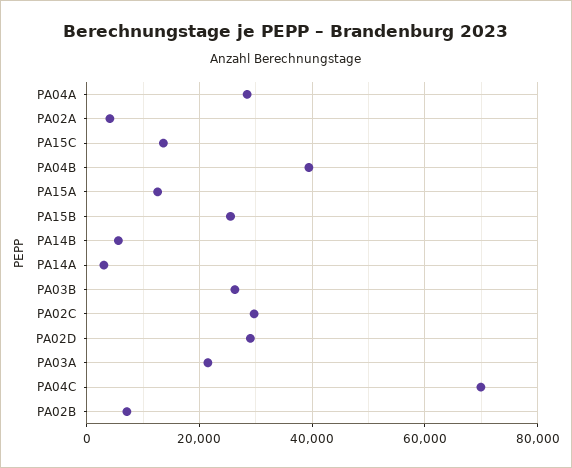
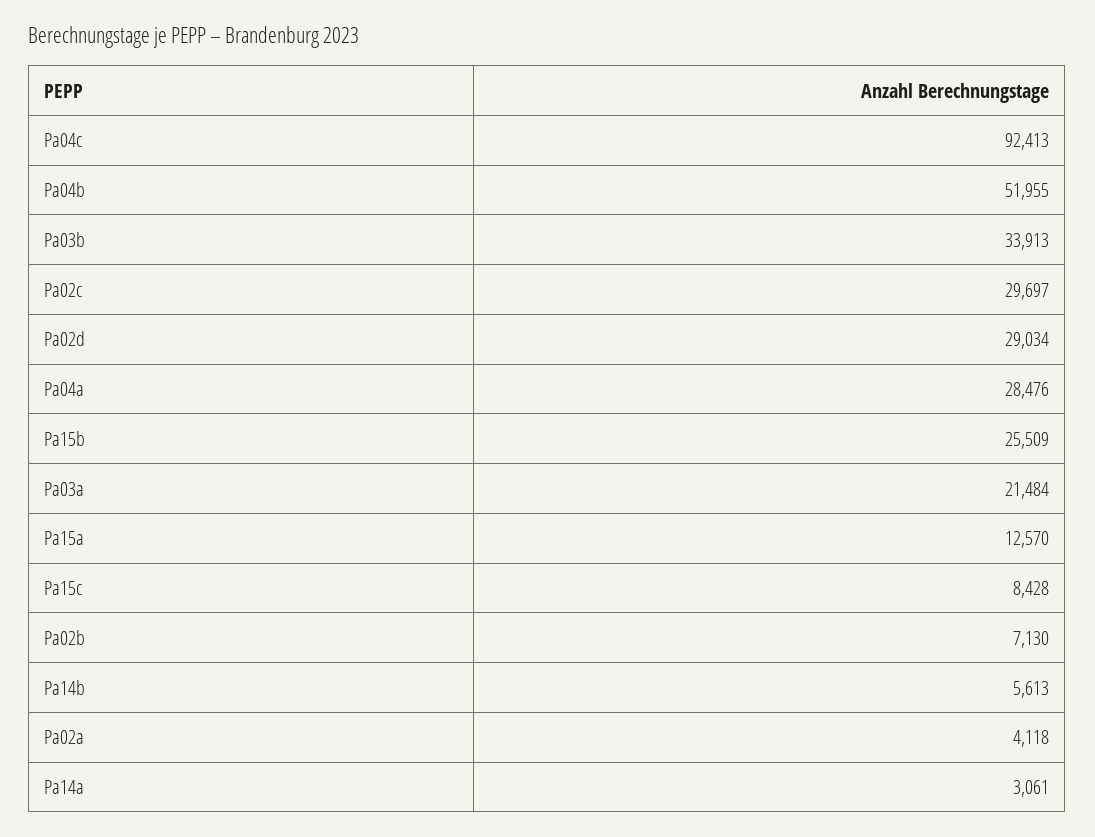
  {
    "PA04A": 28476,
    "PA02A": 4118,
-   "PA15C": 14000,
+   "PA15C": 8428,
-   "PA04B": 40000,
+   "PA04B": 51955,
    "PA15A": 12570,
    "PA15B": 25509,
    "PA14B": 5613,
    "PA14A": 3061,
-   "PA03B": 26000,
+   "PA03B": 33913,
    "PA02C": 29697,
    "PA02D": 29034,
    "PA03A": 21484,
-   "PA04C": 70000,
+   "PA04C": 92413,
    "PA02B": 7130
  }

